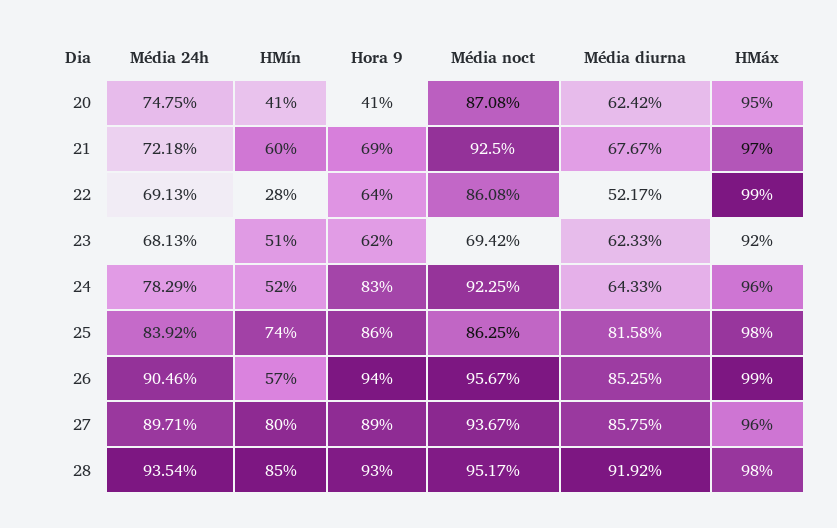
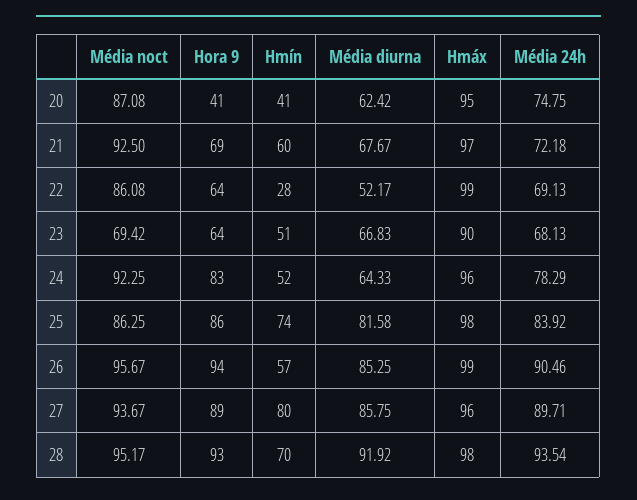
  {
    "Média 24h": {
      "20": 74.75,
      "21": 72.18,
      "22": 69.13,
      "23": 68.13,
      "24": 78.29,
      "25": 83.92,
      "26": 90.46,
      "27": 89.71,
      "28": 93.54
    },
    "HMín": {
      "20": 41,
      "21": 60,
      "22": 28,
      "23": 51,
      "24": 52,
      "25": 74,
      "26": 57,
      "27": 80,
-     "28": 85
+     "28": 70
    },
    "Hora 9": {
      "20": 41,
      "21": 69,
      "22": 64,
-     "23": 62,
+     "23": 64,
      "24": 83,
      "25": 86,
      "26": 94,
      "27": 89,
      "28": 93
    },
    "Média noct": {
      "20": 87.08,
      "21": 92.5,
      "22": 86.08,
      "23": 69.42,
      "24": 92.25,
      "25": 86.25,
      "26": 95.67,
      "27": 93.67,
      "28": 95.17
    },
    "Média diurna": {
      "20": 62.42,
      "21": 67.67,
      "22": 52.17,
-     "23": 62.33,
+     "23": 66.83,
      "24": 64.33,
      "25": 81.58,
      "26": 85.25,
      "27": 85.75,
      "28": 91.92
    },
    "HMáx": {
      "20": 95,
      "21": 97,
      "22": 99,
-     "23": 92,
+     "23": 90,
      "24": 96,
      "25": 98,
      "26": 99,
      "27": 96,
      "28": 98
    }
  }

